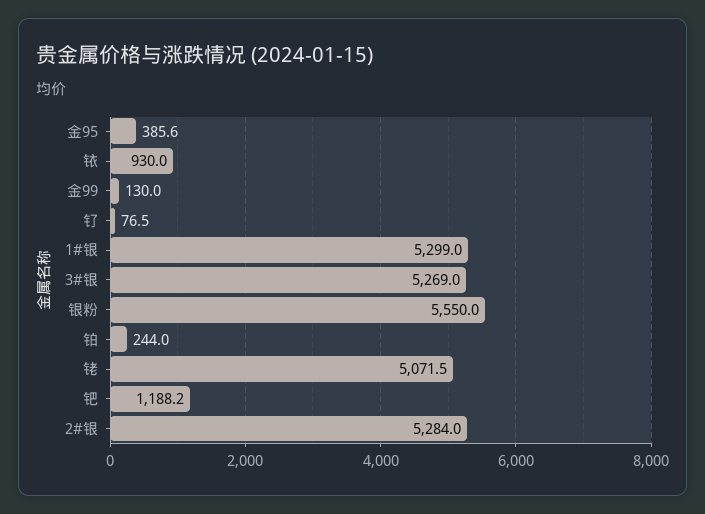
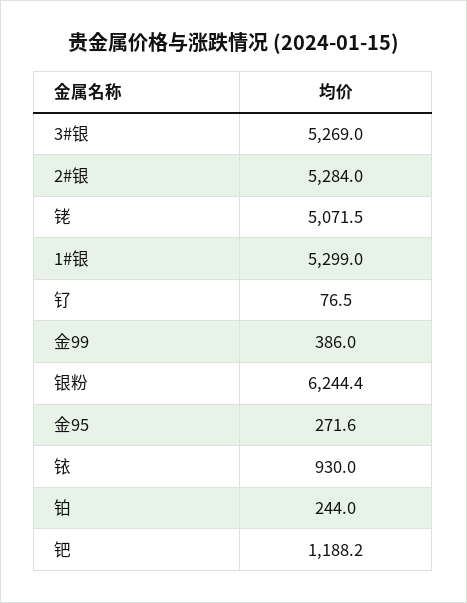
  {
-   "金95": 385.6,
+   "金95": 271.6,
    "铱": 930,
-   "金99": 130,
+   "金99": 386,
    "钌": 76.5,
    "1#银": 5299,
    "3#银": 5269,
-   "银粉": 5550,
+   "银粉": 6244.4,
    "铂": 244,
    "铑": 5071.5,
    "钯": 1188.2,
    "2#银": 5284
  }

